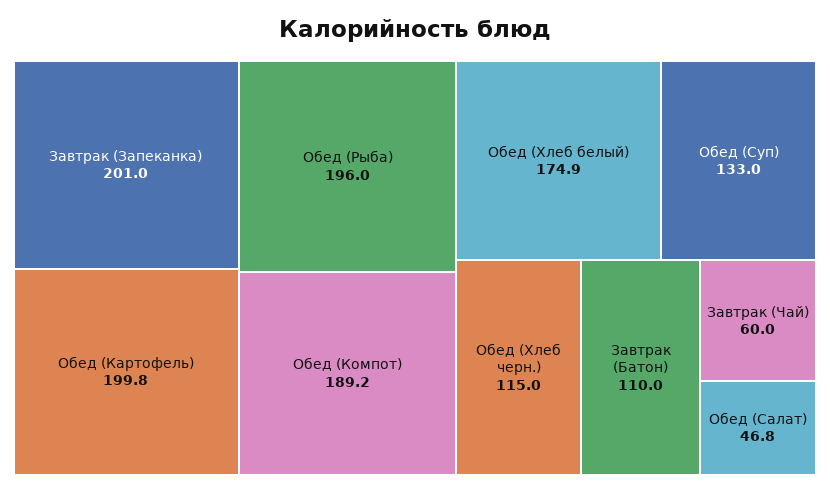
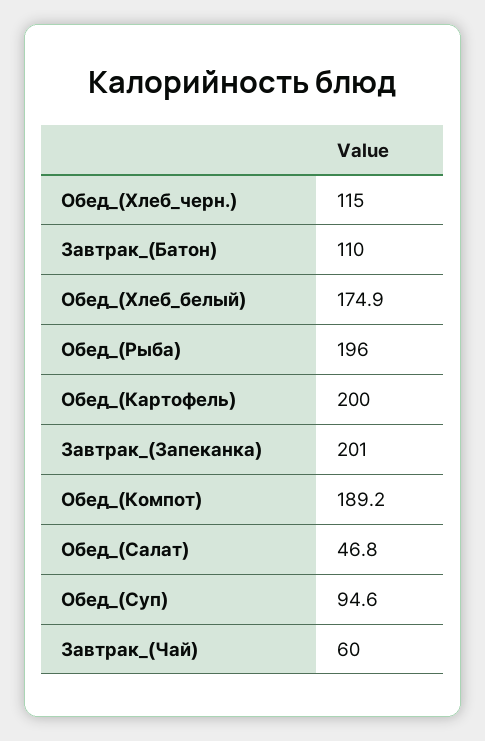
  {
    "Завтрак (Запеканка)": 201,
-   "Обед (Картофель)": 199.8,
+   "Обед (Картофель)": 200,
    "Обед (Рыба)": 196,
    "Обед (Компот)": 189.2,
    "Обед (Хлеб белый)": 174.9,
-   "Обед (Суп)": 133,
+   "Обед (Суп)": 94.6,
    "Обед (Хлеб черн.)": 115,
    "Завтрак (Батон)": 110,
    "Завтрак (Чай)": 60,
    "Обед (Салат)": 46.8
  }

